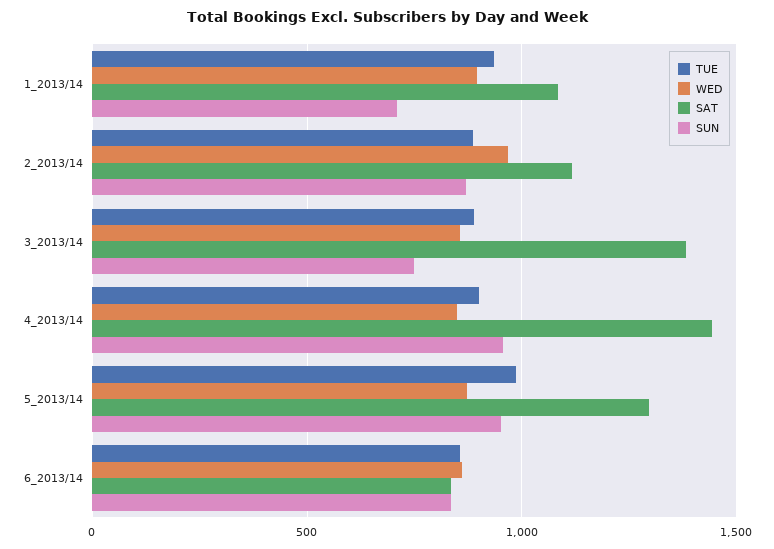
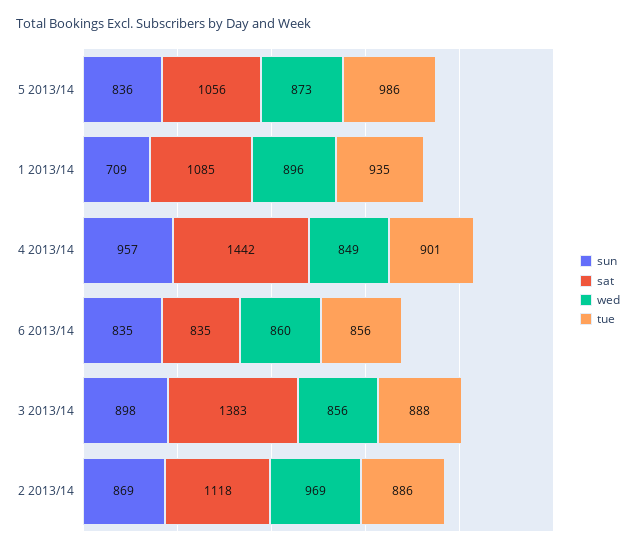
  {
    "TUE": {
      "1_2013/14": 935,
      "2_2013/14": 886,
      "3_2013/14": 888,
      "4_2013/14": 901,
      "5_2013/14": 986,
      "6_2013/14": 856
    },
    "WED": {
      "1_2013/14": 896,
      "2_2013/14": 969,
      "3_2013/14": 856,
      "4_2013/14": 849,
      "5_2013/14": 873,
      "6_2013/14": 860
    },
    "SAT": {
      "1_2013/14": 1085,
      "2_2013/14": 1118,
      "3_2013/14": 1383,
      "4_2013/14": 1442,
-     "5_2013/14": 1300,
+     "5_2013/14": 1056,
      "6_2013/14": 835
    },
    "SUN": {
      "1_2013/14": 709,
      "2_2013/14": 869,
-     "3_2013/14": 750,
+     "3_2013/14": 898,
      "4_2013/14": 957,
-     "5_2013/14": 950,
+     "5_2013/14": 836,
      "6_2013/14": 835
    }
  }

